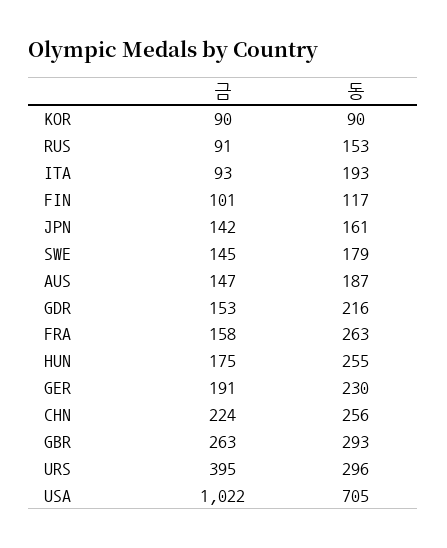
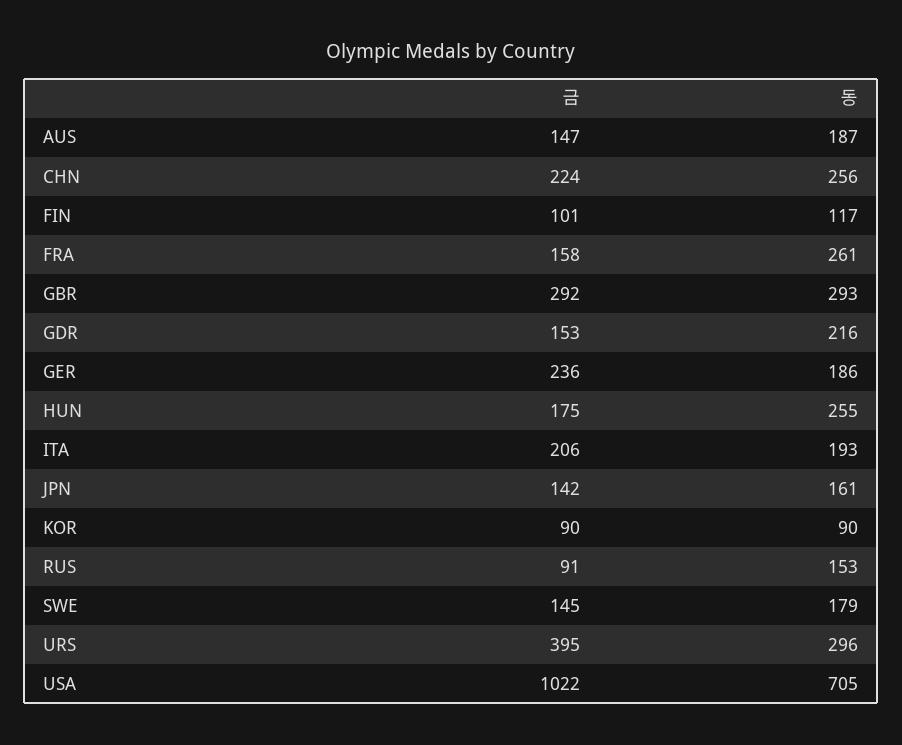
  {
    "금": {
      "KOR": 90,
      "RUS": 91,
-     "ITA": 93,
+     "ITA": 206,
      "FIN": 101,
      "JPN": 142,
      "SWE": 145,
      "AUS": 147,
      "GDR": 153,
      "FRA": 158,
      "HUN": 175,
-     "GER": 191,
+     "GER": 236,
      "CHN": 224,
-     "GBR": 263,
+     "GBR": 292,
      "URS": 395,
      "USA": 1022
    },
    "동": {
      "KOR": 90,
      "RUS": 153,
      "ITA": 193,
      "FIN": 117,
      "JPN": 161,
      "SWE": 179,
      "AUS": 187,
      "GDR": 216,
-     "FRA": 263,
+     "FRA": 261,
      "HUN": 255,
-     "GER": 230,
+     "GER": 186,
      "CHN": 256,
      "GBR": 293,
      "URS": 296,
      "USA": 705
    }
  }

